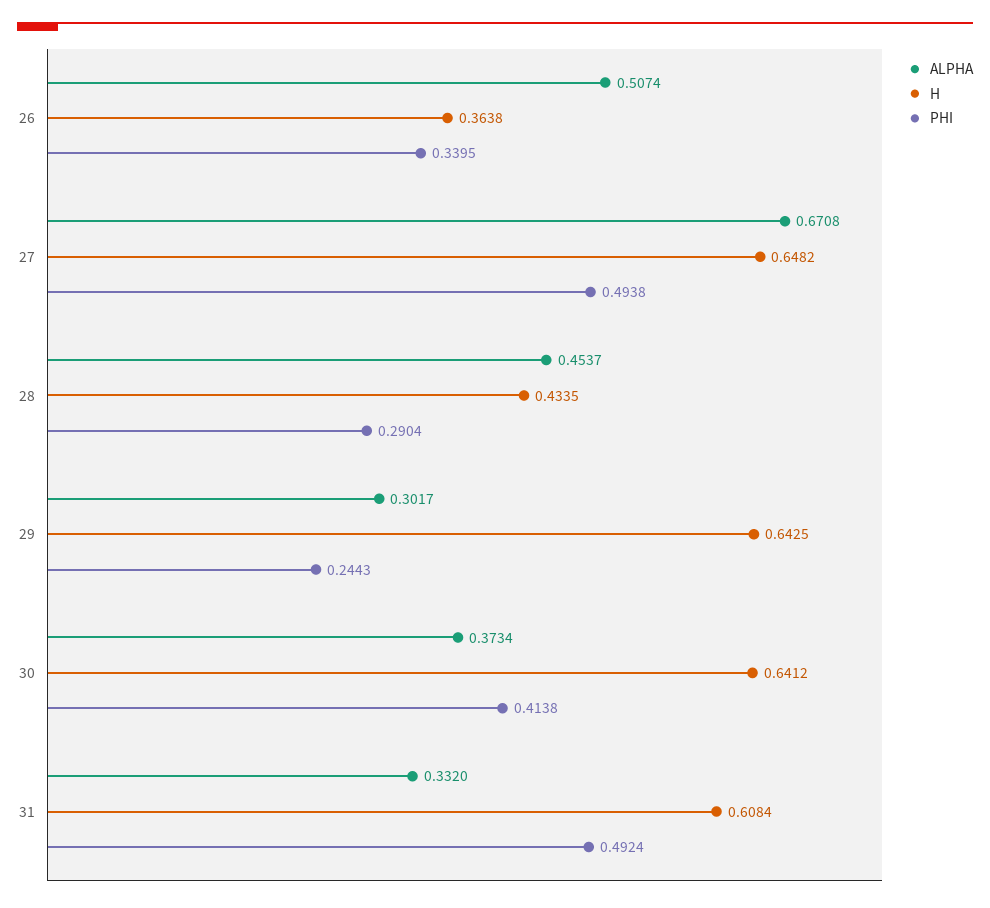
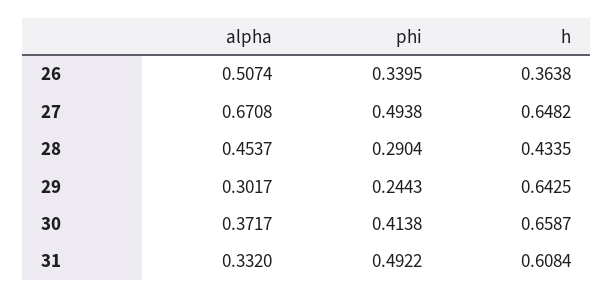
  {
    "ALPHA": {
      "26": 0.5074,
      "27": 0.6708,
      "28": 0.4537,
      "29": 0.3017,
-     "30": 0.3734,
+     "30": 0.3717,
      "31": 0.332
    },
    "H": {
      "26": 0.3638,
      "27": 0.6482,
      "28": 0.4335,
      "29": 0.6425,
-     "30": 0.6412,
+     "30": 0.6587,
      "31": 0.6084
    },
    "PHI": {
      "26": 0.3395,
      "27": 0.4938,
      "28": 0.2904,
      "29": 0.2443,
      "30": 0.4138,
-     "31": 0.4924
+     "31": 0.4922
    }
  }

